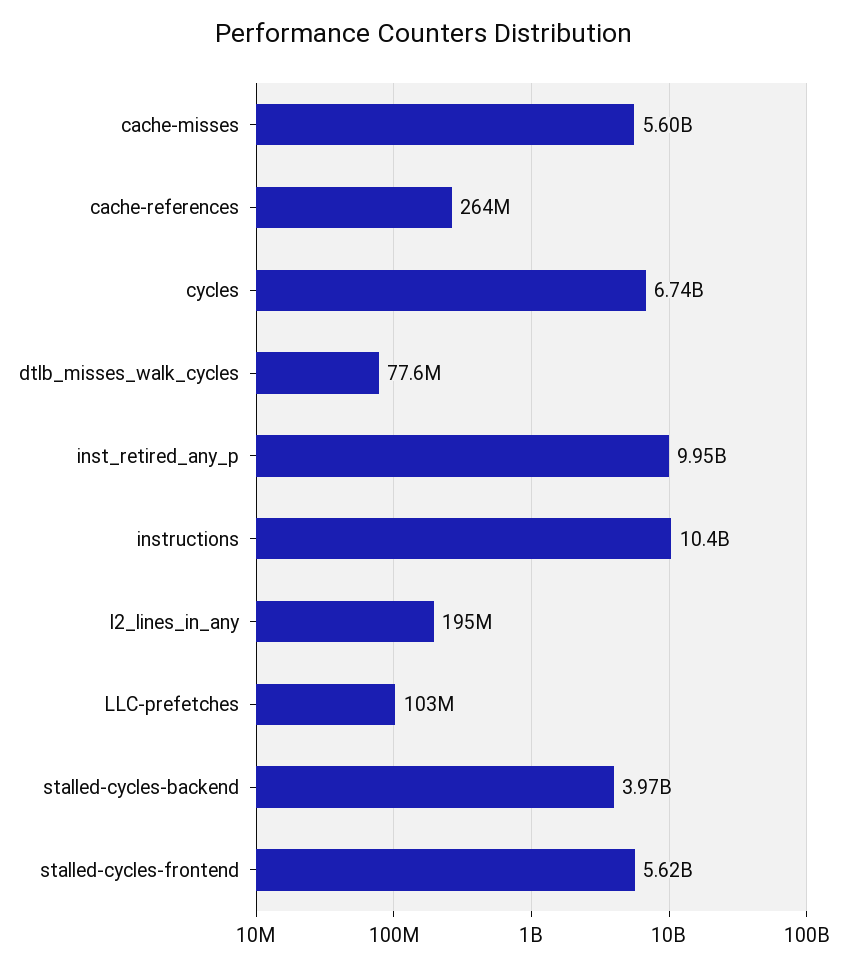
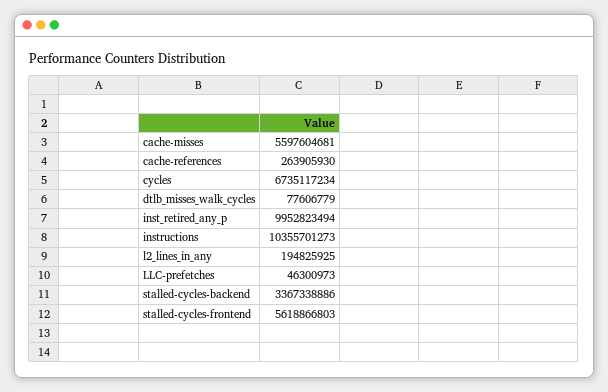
  {
    "cache-misses": 5597604681,
    "cache-references": 263905930,
    "cycles": 6735117234,
    "dtlb_misses_walk_cycles": 77606779,
    "inst_retired_any_p": 9952823494,
    "instructions": 10355701273,
    "l2_lines_in_any": 194825925,
-   "LLC-prefetches": 103000000,
+   "LLC-prefetches": 46300973,
-   "stalled-cycles-backend": 3970000000,
+   "stalled-cycles-backend": 3367338886,
    "stalled-cycles-frontend": 5618866803
  }

